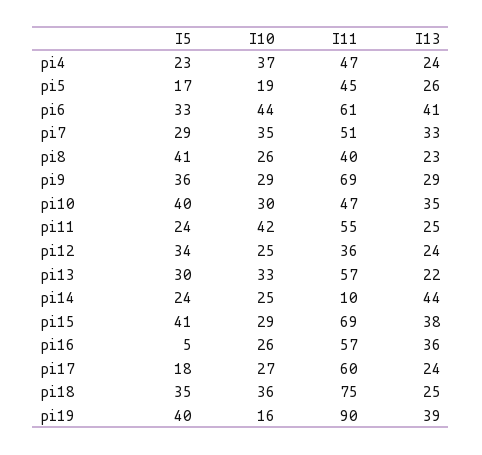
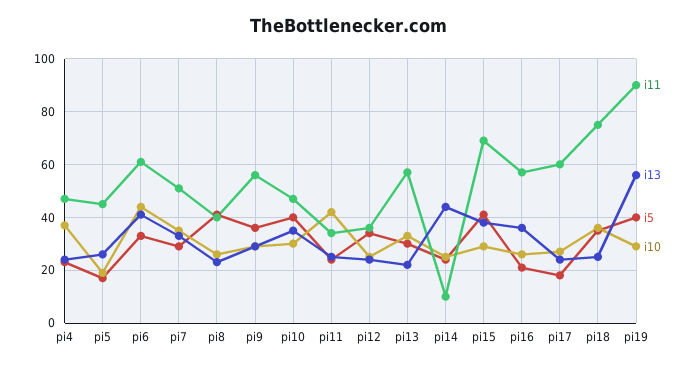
  {
    "I5": {
      "pi4": 23,
      "pi5": 17,
      "pi6": 33,
      "pi7": 29,
      "pi8": 41,
      "pi9": 36,
      "pi10": 40,
      "pi11": 24,
      "pi12": 34,
      "pi13": 30,
      "pi14": 24,
      "pi15": 41,
-     "pi16": 5,
+     "pi16": 20,
      "pi17": 18,
      "pi18": 35,
      "pi19": 40
    },
    "I10": {
      "pi4": 37,
      "pi5": 19,
      "pi6": 44,
      "pi7": 35,
      "pi8": 26,
      "pi9": 29,
      "pi10": 30,
      "pi11": 42,
      "pi12": 25,
      "pi13": 33,
      "pi14": 25,
      "pi15": 29,
      "pi16": 26,
      "pi17": 27,
      "pi18": 36,
-     "pi19": 16
+     "pi19": 30
    },
    "I11": {
      "pi4": 47,
      "pi5": 45,
      "pi6": 61,
      "pi7": 51,
      "pi8": 40,
-     "pi9": 69,
+     "pi9": 55,
      "pi10": 47,
-     "pi11": 55,
+     "pi11": 35,
      "pi12": 36,
      "pi13": 57,
      "pi14": 10,
      "pi15": 69,
      "pi16": 57,
      "pi17": 60,
      "pi18": 75,
      "pi19": 90
    },
    "I13": {
      "pi4": 24,
      "pi5": 26,
      "pi6": 41,
      "pi7": 33,
      "pi8": 23,
      "pi9": 29,
      "pi10": 35,
      "pi11": 25,
      "pi12": 24,
      "pi13": 22,
      "pi14": 44,
      "pi15": 38,
      "pi16": 36,
      "pi17": 24,
      "pi18": 25,
-     "pi19": 39
+     "pi19": 55
    }
  }

